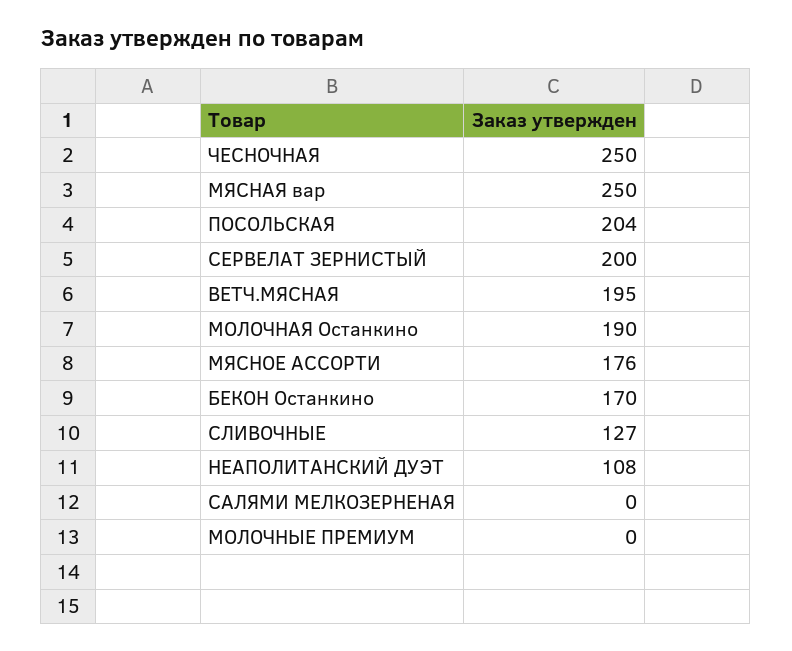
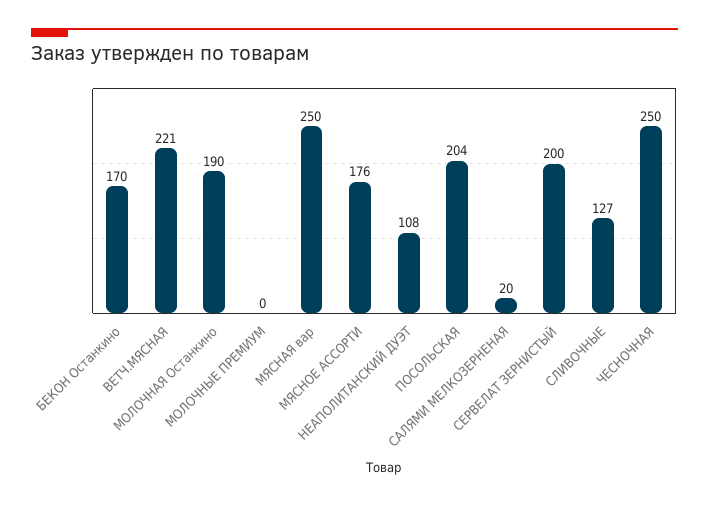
  {
    "ЧЕСНОЧНАЯ": 250,
    "МЯСНАЯ вар": 250,
    "ПОСОЛЬСКАЯ": 204,
    "СЕРВЕЛАТ ЗЕРНИСТЫЙ": 200,
-   "ВЕТЧ.МЯСНАЯ": 195,
+   "ВЕТЧ.МЯСНАЯ": 221,
    "МОЛОЧНАЯ Останкино": 190,
    "МЯСНОЕ АССОРТИ": 176,
    "БЕКОН Останкино": 170,
    "СЛИВОЧНЫЕ": 127,
    "НЕАПОЛИТАНСКИЙ ДУЭТ": 108,
-   "САЛЯМИ МЕЛКОЗЕРНЕНАЯ": 0,
+   "САЛЯМИ МЕЛКОЗЕРНЕНАЯ": 20,
    "МОЛОЧНЫЕ ПРЕМИУМ": 0
  }

